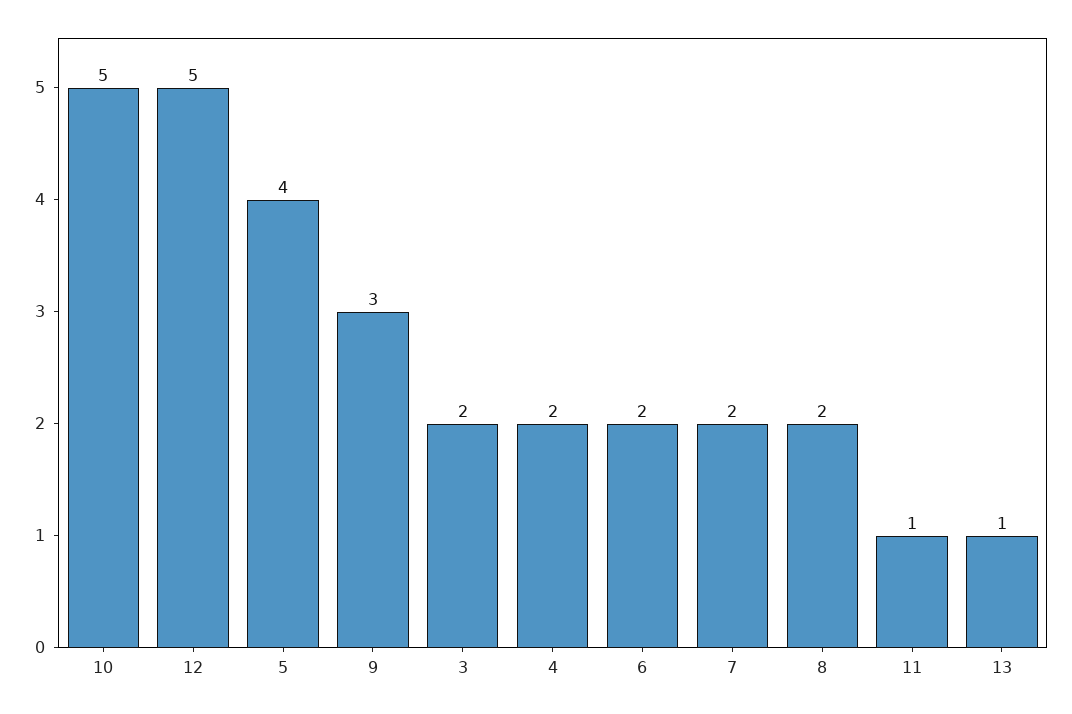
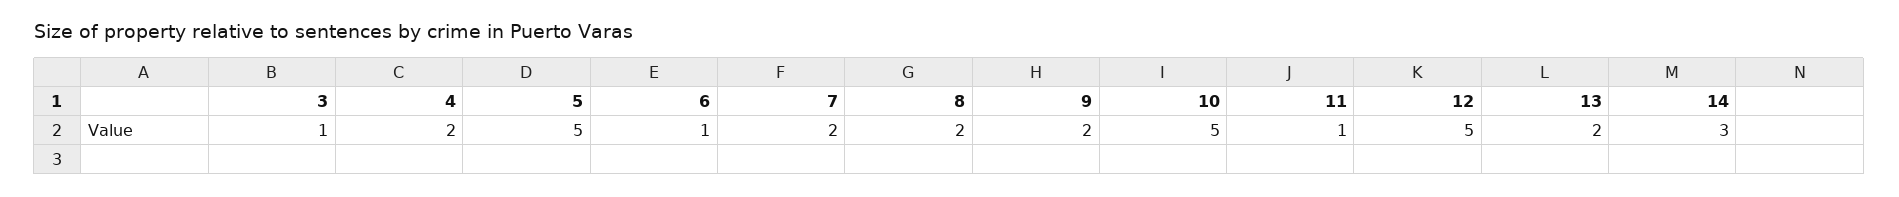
  {
    "10": 5,
    "12": 5,
-   "5": 4,
+   "5": 5,
-   "9": 3,
+   "9": 2,
-   "3": 2,
+   "3": 1,
    "4": 2,
-   "6": 2,
+   "6": 1,
    "7": 2,
    "8": 2,
    "11": 1,
-   "13": 1
+   "13": 2,
+   "14": 3
  }

